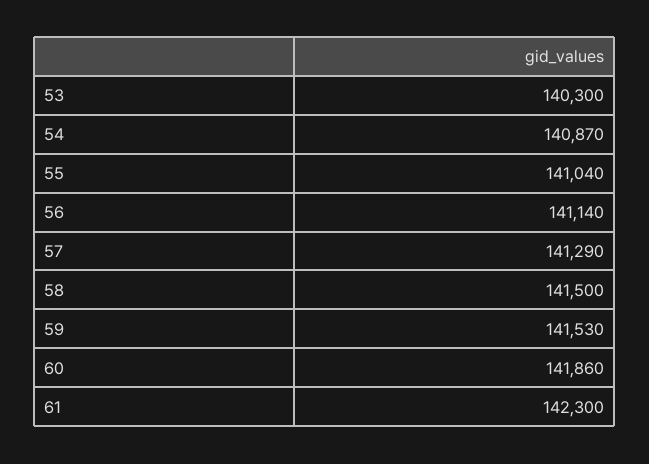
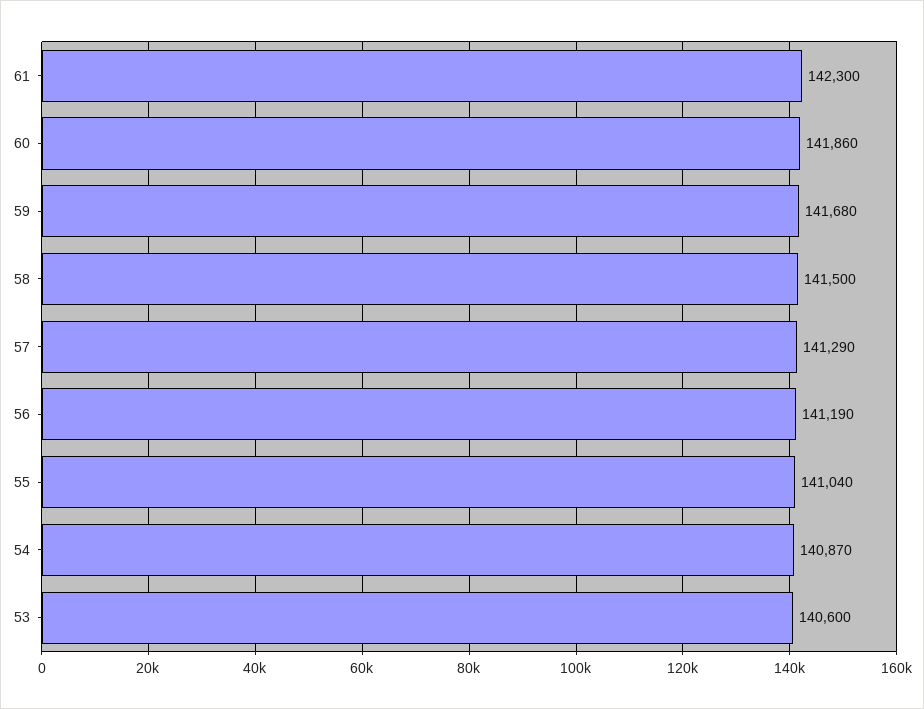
  {
-   "53": 140300,
+   "53": 140600,
    "54": 140870,
    "55": 141040,
-   "56": 141140,
+   "56": 141190,
    "57": 141290,
    "58": 141500,
-   "59": 141530,
+   "59": 141680,
    "60": 141860,
    "61": 142300
  }

